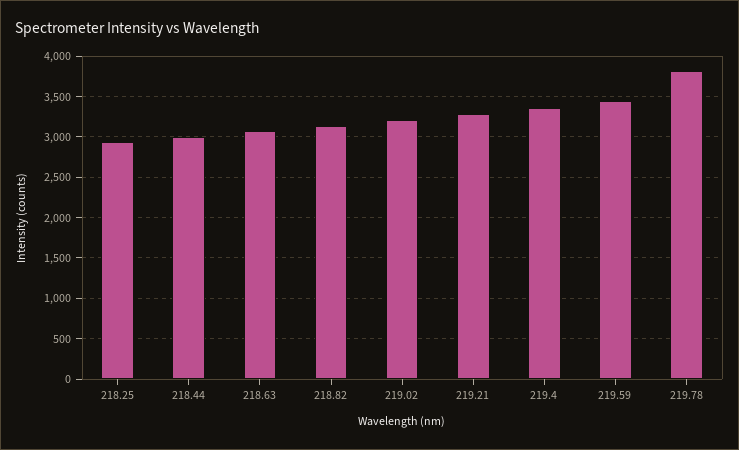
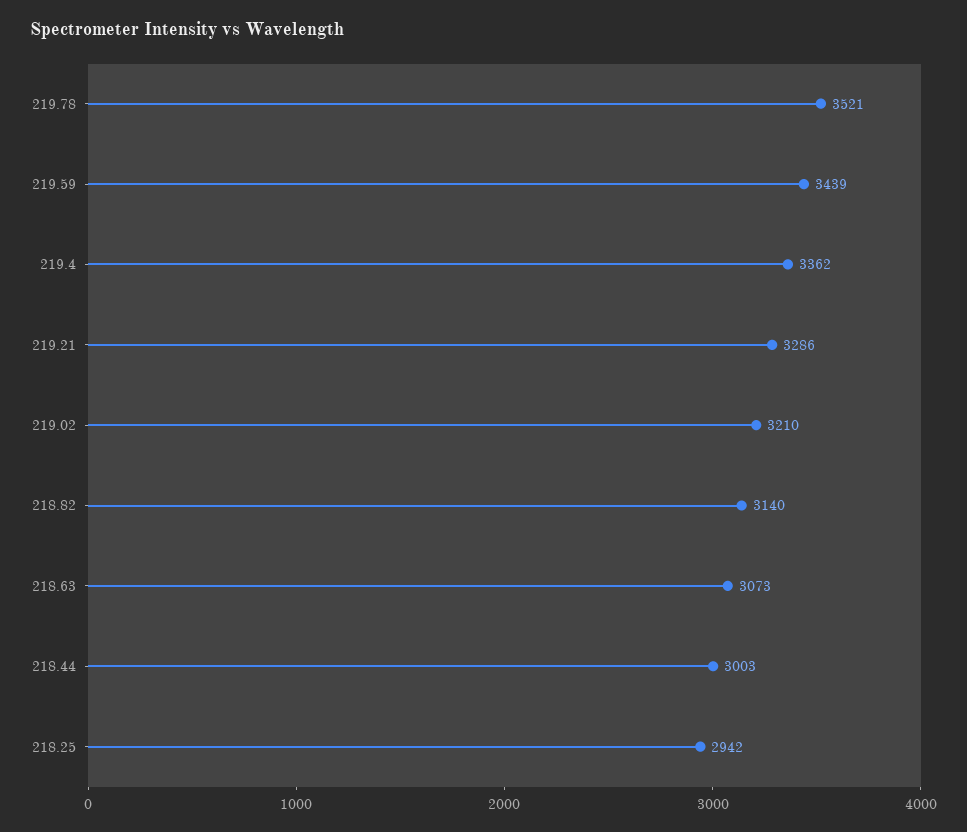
  {
    "218.25": 2942,
    "218.44": 3003,
    "218.63": 3073,
    "218.82": 3140,
    "219.02": 3210,
    "219.21": 3286,
    "219.4": 3362,
    "219.59": 3439,
-   "219.78": 3800
+   "219.78": 3521
  }

